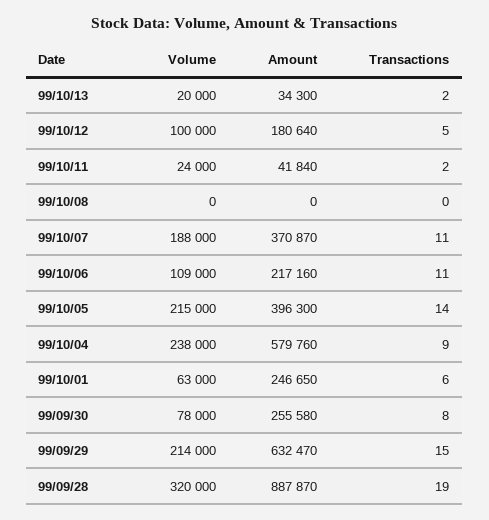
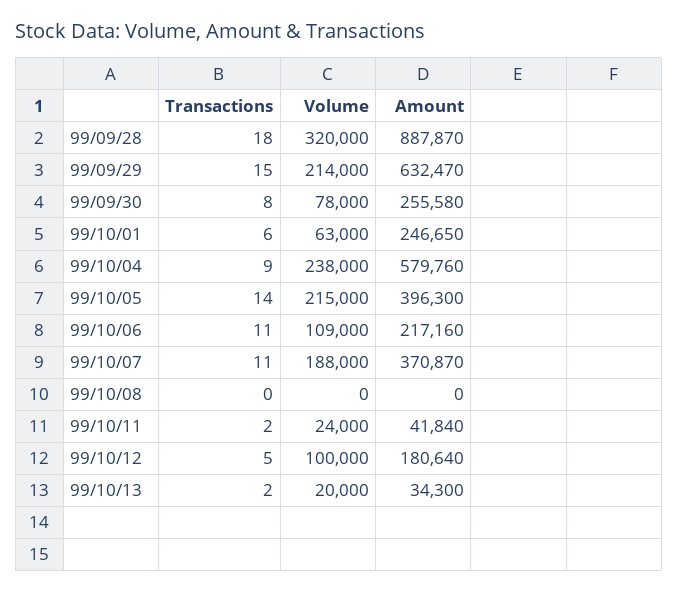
  {
    "Volume": {
      "99/10/13": 20000,
      "99/10/12": 100000,
      "99/10/11": 24000,
      "99/10/08": 0,
      "99/10/07": 188000,
      "99/10/06": 109000,
      "99/10/05": 215000,
      "99/10/04": 238000,
      "99/10/01": 63000,
      "99/09/30": 78000,
      "99/09/29": 214000,
      "99/09/28": 320000
    },
    "Amount": {
      "99/10/13": 34300,
      "99/10/12": 180640,
      "99/10/11": 41840,
      "99/10/08": 0,
      "99/10/07": 370870,
      "99/10/06": 217160,
      "99/10/05": 396300,
      "99/10/04": 579760,
      "99/10/01": 246650,
      "99/09/30": 255580,
      "99/09/29": 632470,
      "99/09/28": 887870
    },
    "Transactions": {
      "99/10/13": 2,
      "99/10/12": 5,
      "99/10/11": 2,
      "99/10/08": 0,
      "99/10/07": 11,
      "99/10/06": 11,
      "99/10/05": 14,
      "99/10/04": 9,
      "99/10/01": 6,
      "99/09/30": 8,
      "99/09/29": 15,
-     "99/09/28": 19
+     "99/09/28": 18
    }
  }

